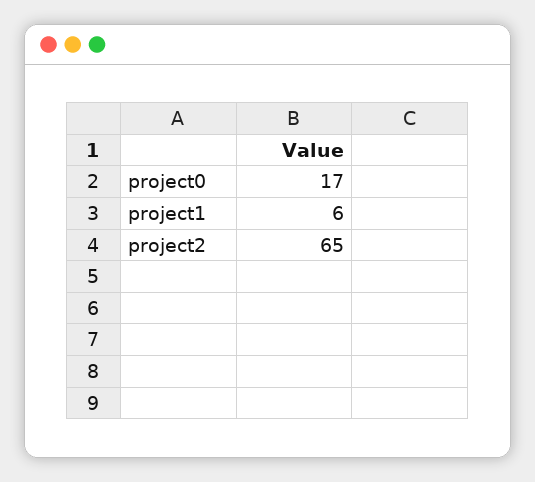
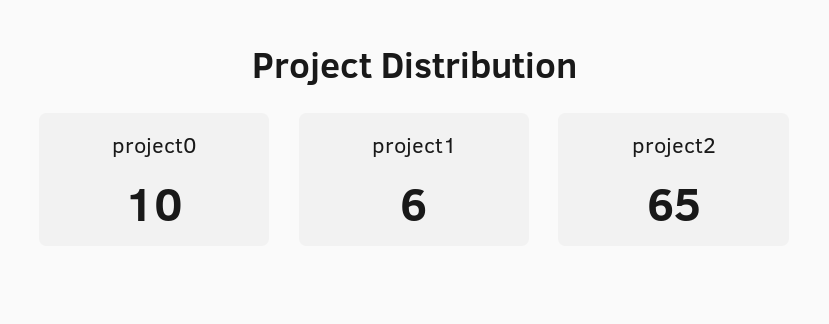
  {
-   "project0": 17,
+   "project0": 10,
    "project1": 6,
    "project2": 65
  }

